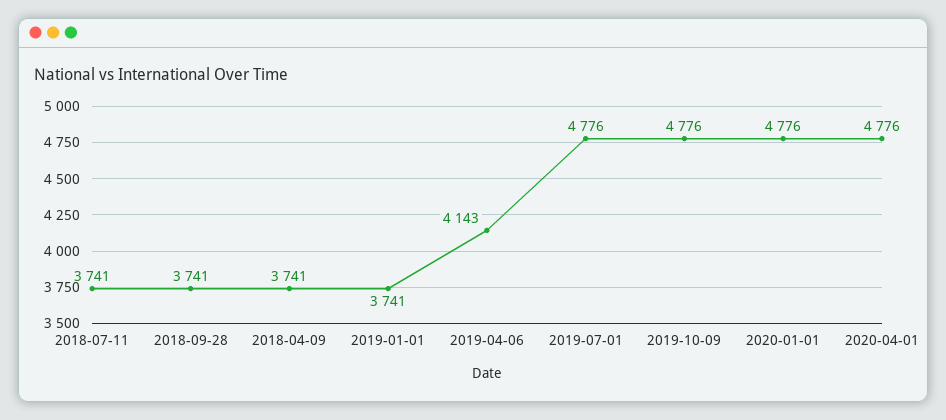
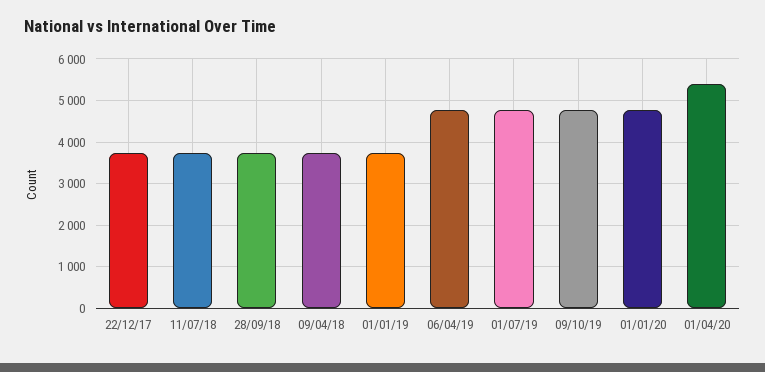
  {
    "2018-07-11": 3741,
    "2018-09-28": 3741,
    "2018-04-09": 3741,
    "2019-01-01": 3741,
-   "2019-04-06": 4143,
+   "2019-04-06": 4800,
    "2019-07-01": 4776,
    "2019-10-09": 4776,
    "2020-01-01": 4776,
-   "2020-04-01": 4776
+   "2020-04-01": 5400,
+   "22/12/17": 3800
  }

